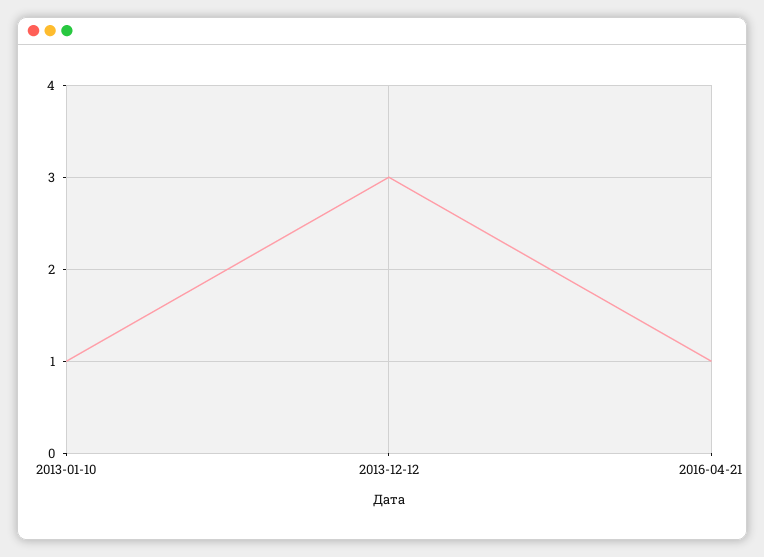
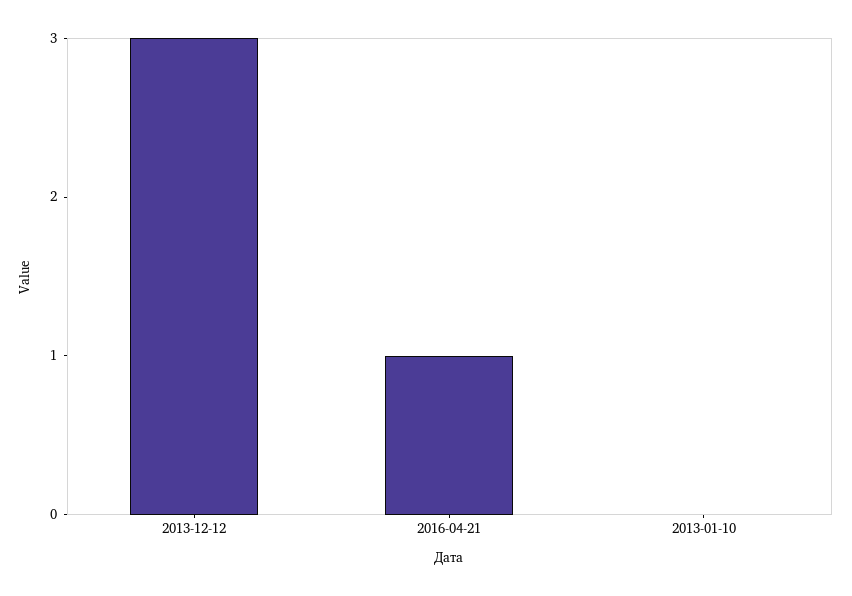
  {
-   "2013-01-10": 1,
+   "2013-01-10": 0,
    "2013-12-12": 3,
    "2016-04-21": 1
  }

